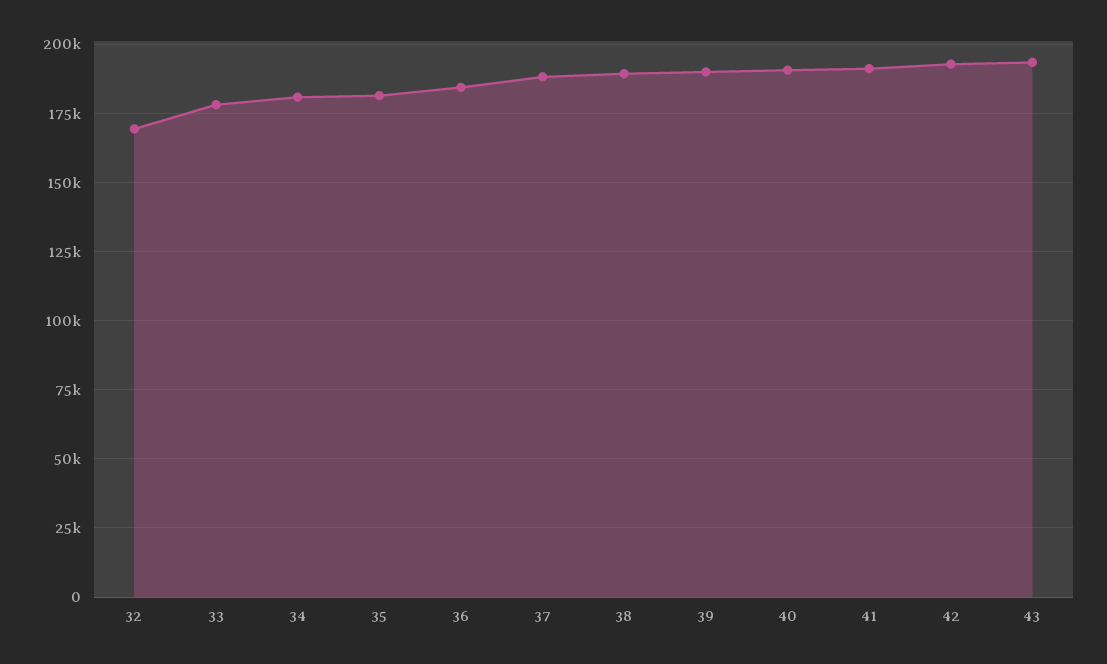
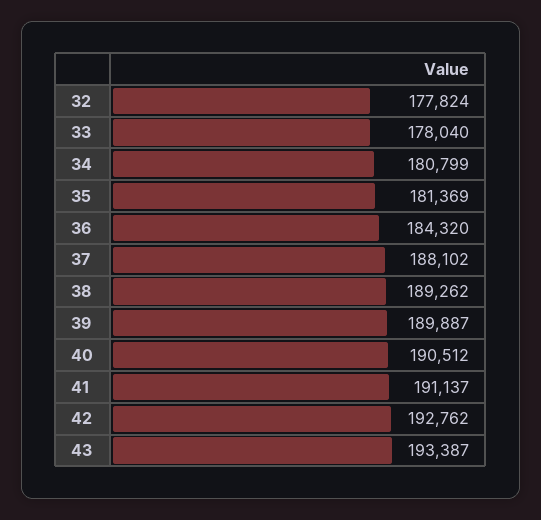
  {
-   "32": 170000,
+   "32": 177824,
    "33": 178040,
    "34": 180799,
    "35": 181369,
    "36": 184320,
    "37": 188102,
    "38": 189262,
    "39": 189887,
    "40": 190512,
    "41": 191137,
    "42": 192762,
    "43": 193387
  }

